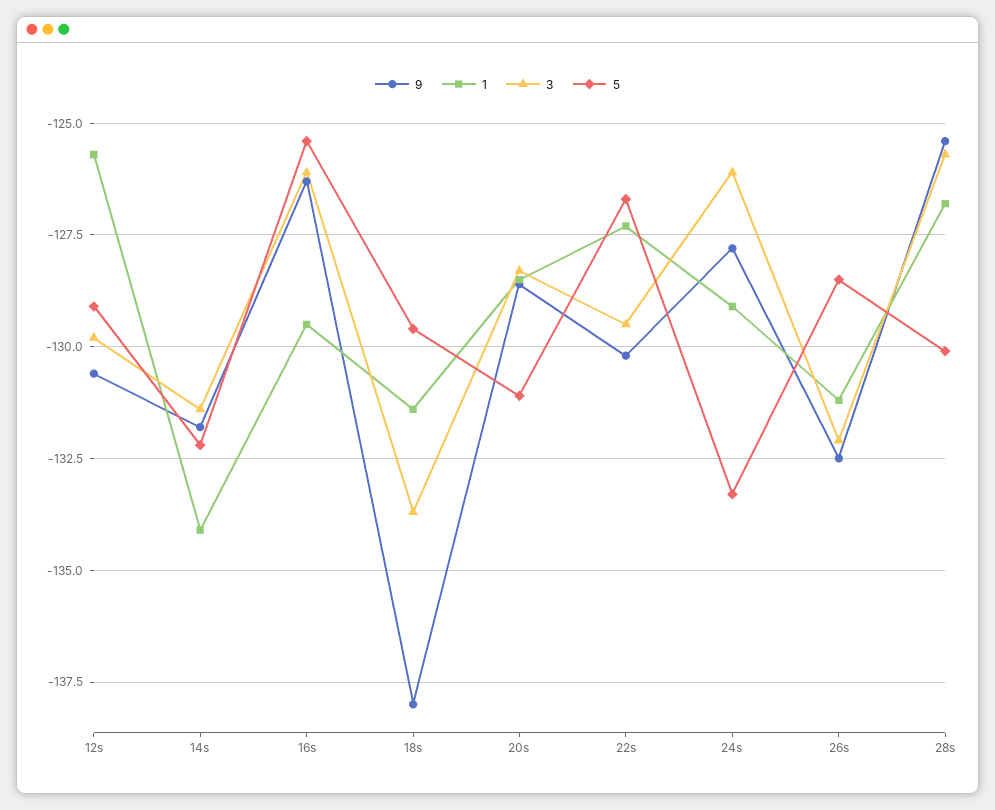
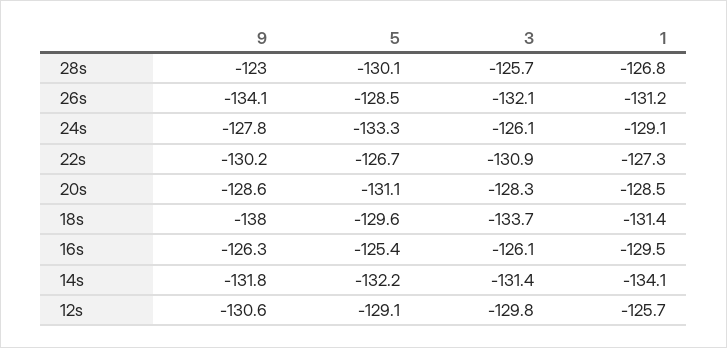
  {
    "9": {
      "12s": -130.6,
      "14s": -131.8,
      "16s": -126.3,
      "18s": -138,
      "20s": -128.6,
      "22s": -130.2,
      "24s": -127.8,
-     "26s": -132.5,
+     "26s": -134.1,
-     "28s": -125.5
+     "28s": -123
    },
    "1": {
      "12s": -125.7,
      "14s": -134.1,
      "16s": -129.5,
      "18s": -131.4,
      "20s": -128.5,
      "22s": -127.3,
      "24s": -129.1,
      "26s": -131.2,
      "28s": -126.8
    },
    "3": {
      "12s": -129.8,
      "14s": -131.4,
      "16s": -126.1,
      "18s": -133.7,
      "20s": -128.3,
-     "22s": -129.5,
+     "22s": -130.9,
      "24s": -126.1,
      "26s": -132.1,
      "28s": -125.7
    },
    "5": {
      "12s": -129.1,
      "14s": -132.2,
      "16s": -125.4,
      "18s": -129.6,
      "20s": -131.1,
      "22s": -126.7,
      "24s": -133.3,
      "26s": -128.5,
      "28s": -130.1
    }
  }

